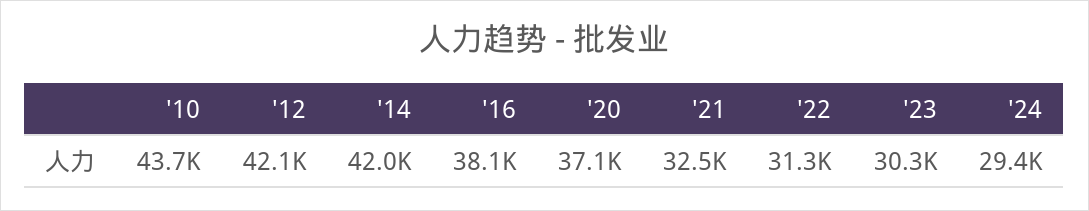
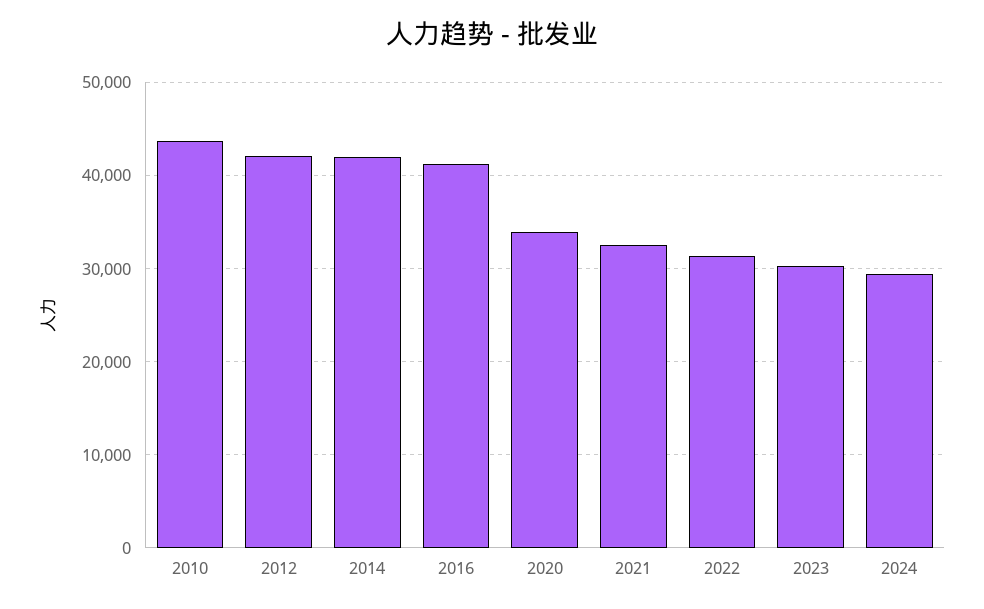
  {
    "'10": 43700,
    "'12": 42100,
    "'14": 42000,
-   "'16": 38100,
+   "'16": 41000,
-   "'20": 37100,
+   "'20": 34000,
    "'21": 32500,
    "'22": 31300,
    "'23": 30300,
    "'24": 29400
  }

